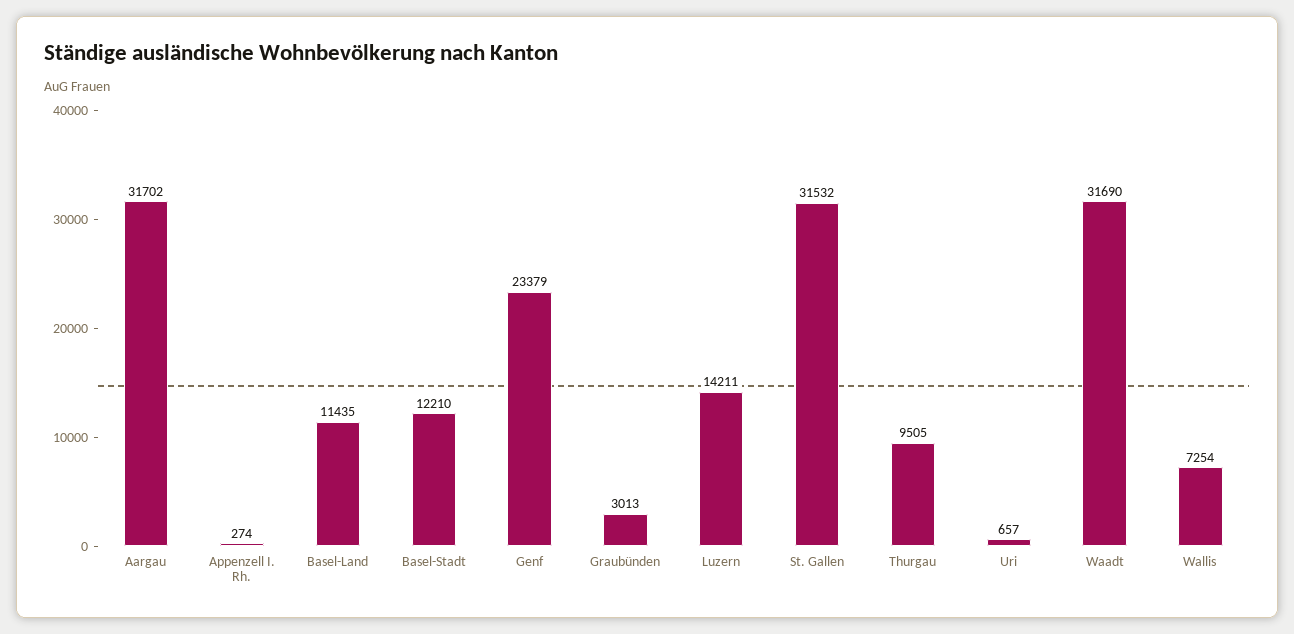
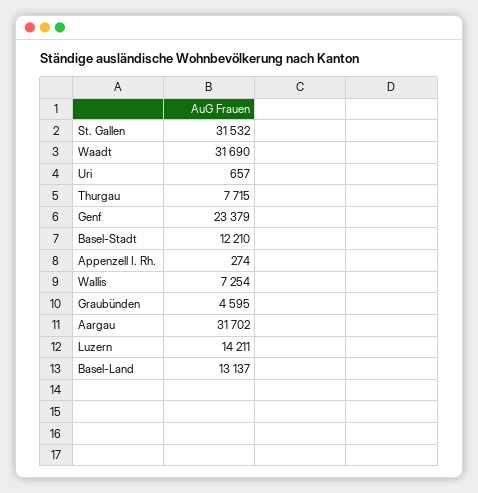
  {
    "Aargau": 31702,
    "Appenzell I. Rh.": 274,
-   "Basel-Land": 11435,
+   "Basel-Land": 13137,
    "Basel-Stadt": 12210,
    "Genf": 23379,
-   "Graubünden": 3013,
+   "Graubünden": 4595,
    "Luzern": 14211,
    "St. Gallen": 31532,
-   "Thurgau": 9505,
+   "Thurgau": 7715,
    "Uri": 657,
    "Waadt": 31690,
    "Wallis": 7254
  }

